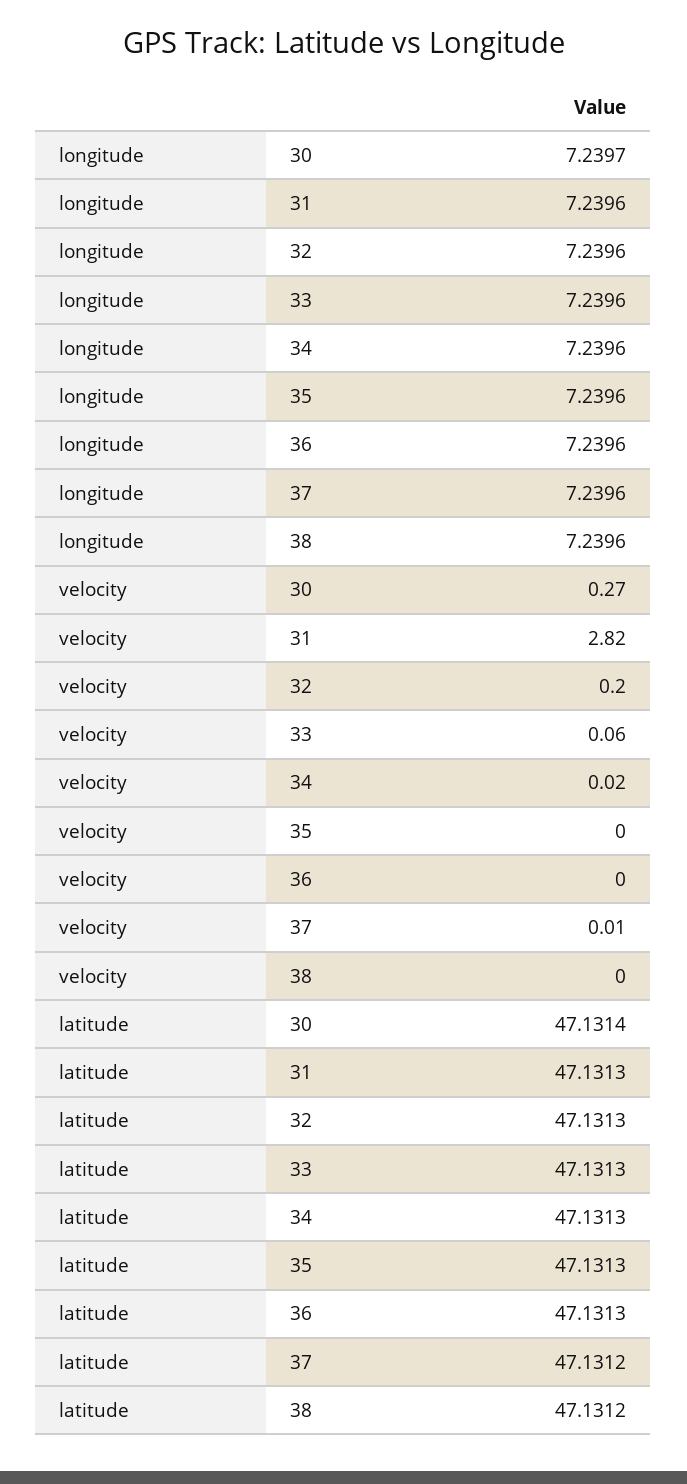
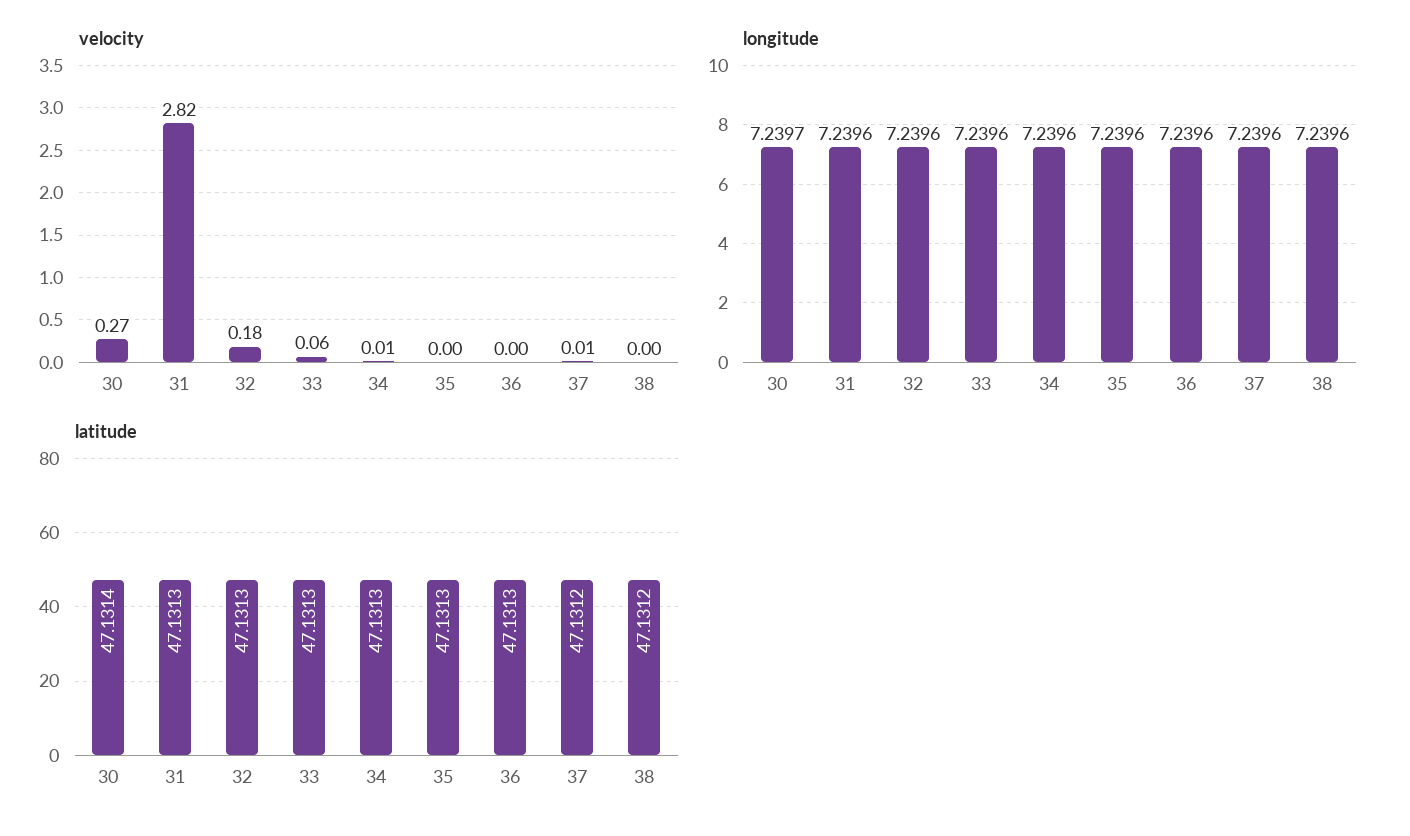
  {
    "longitude": {
      "30": 7.2397,
      "31": 7.2396,
      "32": 7.2396,
      "33": 7.2396,
      "34": 7.2396,
      "35": 7.2396,
      "36": 7.2396,
      "37": 7.2396,
      "38": 7.2396
    },
    "velocity": {
      "30": 0.27,
      "31": 2.82,
-     "32": 0.2,
+     "32": 0.18,
      "33": 0.06,
-     "34": 0.02,
+     "34": 0.01,
      "35": 0,
      "36": 0,
      "37": 0.01,
      "38": 0
    },
    "latitude": {
      "30": 47.1314,
      "31": 47.1313,
      "32": 47.1313,
      "33": 47.1313,
      "34": 47.1313,
      "35": 47.1313,
      "36": 47.1313,
      "37": 47.1312,
      "38": 47.1312
    }
  }

